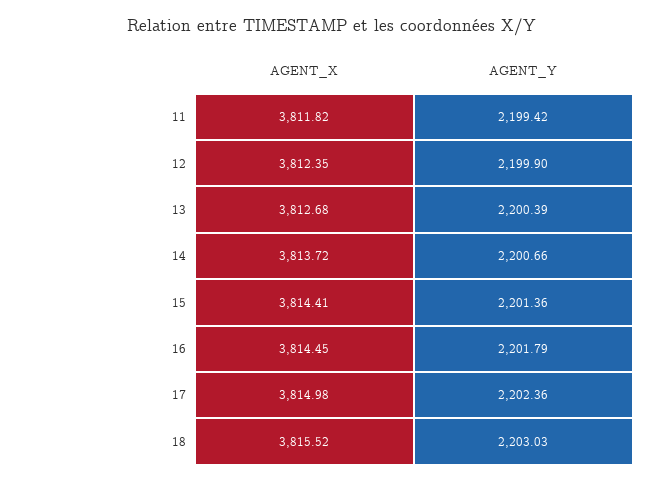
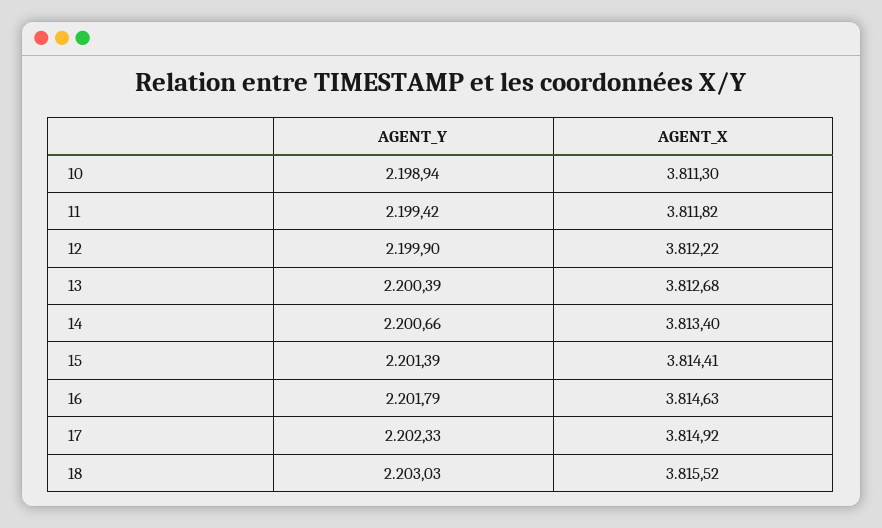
  {
    "AGENT_X": {
      "11": 3811.82,
-     "12": 3812.35,
+     "12": 3812.22,
      "13": 3812.68,
-     "14": 3813.72,
+     "14": 3813.4,
      "15": 3814.41,
-     "16": 3814.45,
+     "16": 3814.63,
-     "17": 3814.98,
+     "17": 3814.92,
-     "18": 3815.52
+     "18": 3815.52,
+     "10": 3811.3
    },
    "AGENT_Y": {
      "11": 2199.42,
      "12": 2199.9,
      "13": 2200.39,
      "14": 2200.66,
-     "15": 2201.36,
+     "15": 2201.39,
      "16": 2201.79,
-     "17": 2202.36,
+     "17": 2202.33,
-     "18": 2203.03
+     "18": 2203.03,
+     "10": 2198.94
    }
  }

